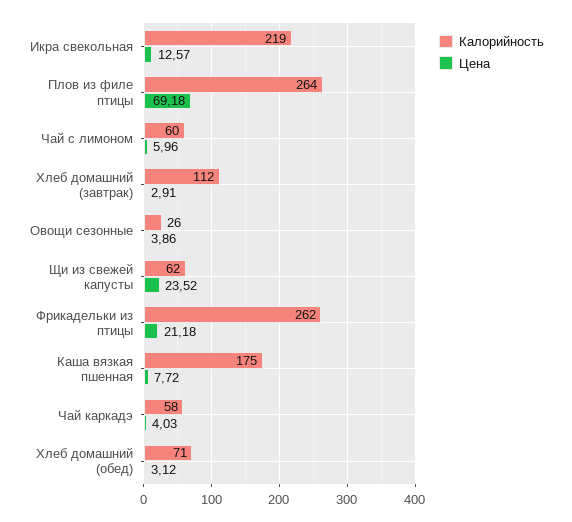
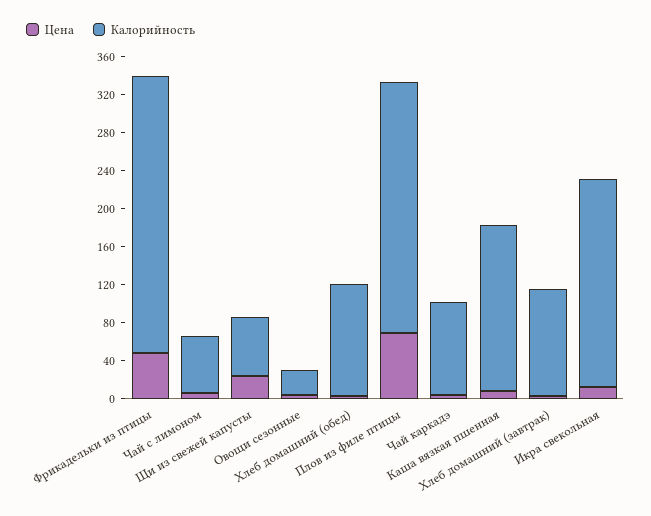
  {
    "Калорийность": {
      "Икра свекольная": 219,
      "Плов из филе птицы": 264,
      "Чай с лимоном": 60,
      "Хлеб домашний (завтрак)": 112,
      "Овощи сезонные": 26,
      "Щи из свежей капусты": 62,
-     "Фрикадельки из птицы": 262,
+     "Фрикадельки из птицы": 290,
      "Каша вязкая пшенная": 175,
-     "Чай каркадэ": 58,
+     "Чай каркадэ": 100,
-     "Хлеб домашний (обед)": 71
+     "Хлеб домашний (обед)": 120
    },
    "Цена": {
      "Икра свекольная": 12.57,
      "Плов из филе птицы": 69.18,
      "Чай с лимоном": 5.96,
      "Хлеб домашний (завтрак)": 2.91,
      "Овощи сезонные": 3.86,
      "Щи из свежей капусты": 23.52,
-     "Фрикадельки из птицы": 21.18,
+     "Фрикадельки из птицы": 50,
      "Каша вязкая пшенная": 7.72,
      "Чай каркадэ": 4.03,
      "Хлеб домашний (обед)": 3.12
    }
  }

